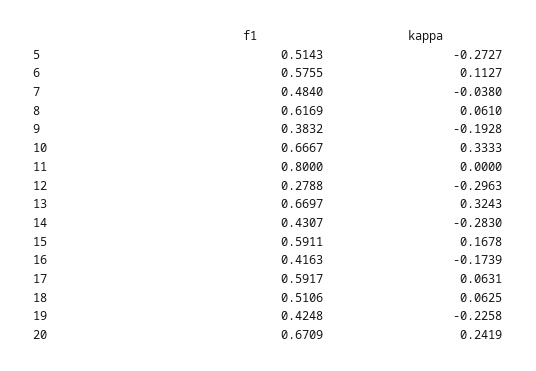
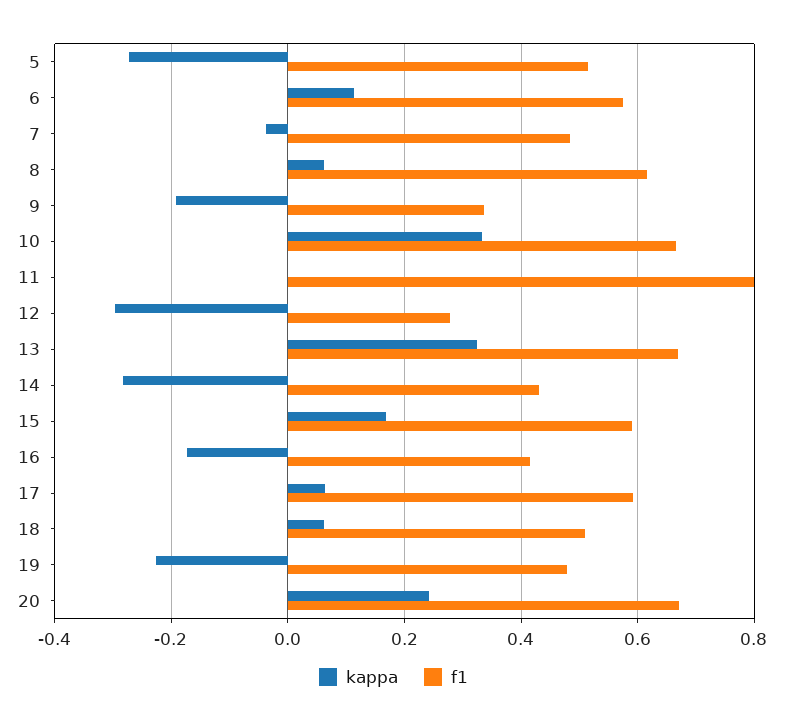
  {
    "f1": {
      "5": 0.5143,
      "6": 0.5755,
      "7": 0.484,
      "8": 0.6169,
-     "9": 0.3832,
+     "9": 0.34,
      "10": 0.6667,
      "11": 0.8,
      "12": 0.2788,
      "13": 0.6697,
      "14": 0.4307,
      "15": 0.5911,
      "16": 0.4163,
      "17": 0.5917,
      "18": 0.5106,
-     "19": 0.4248,
+     "19": 0.48,
      "20": 0.6709
    },
    "kappa": {
      "5": -0.2727,
      "6": 0.1127,
      "7": -0.038,
      "8": 0.061,
      "9": -0.1928,
      "10": 0.3333,
      "11": 0,
      "12": -0.2963,
      "13": 0.3243,
      "14": -0.283,
      "15": 0.1678,
      "16": -0.1739,
      "17": 0.0631,
      "18": 0.0625,
      "19": -0.2258,
      "20": 0.2419
    }
  }

